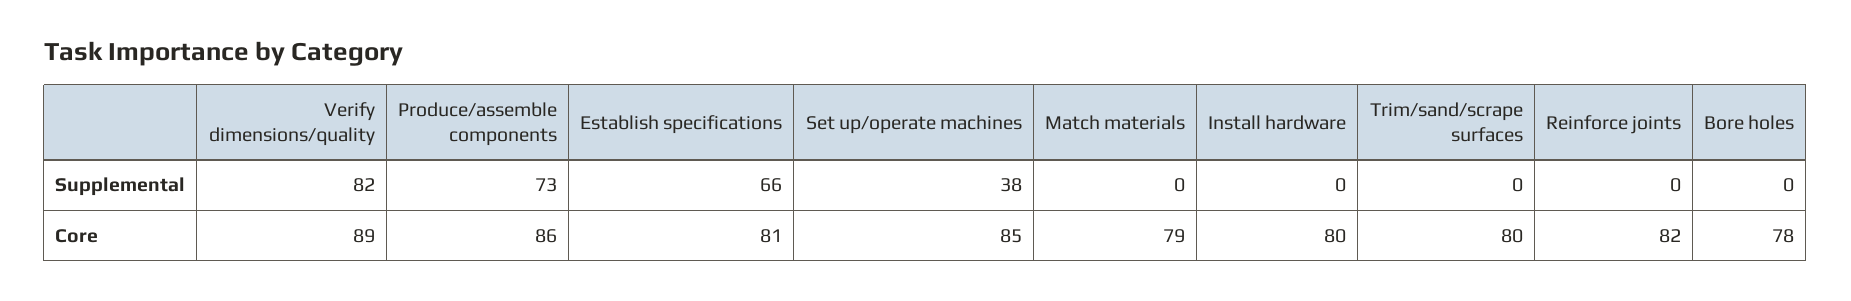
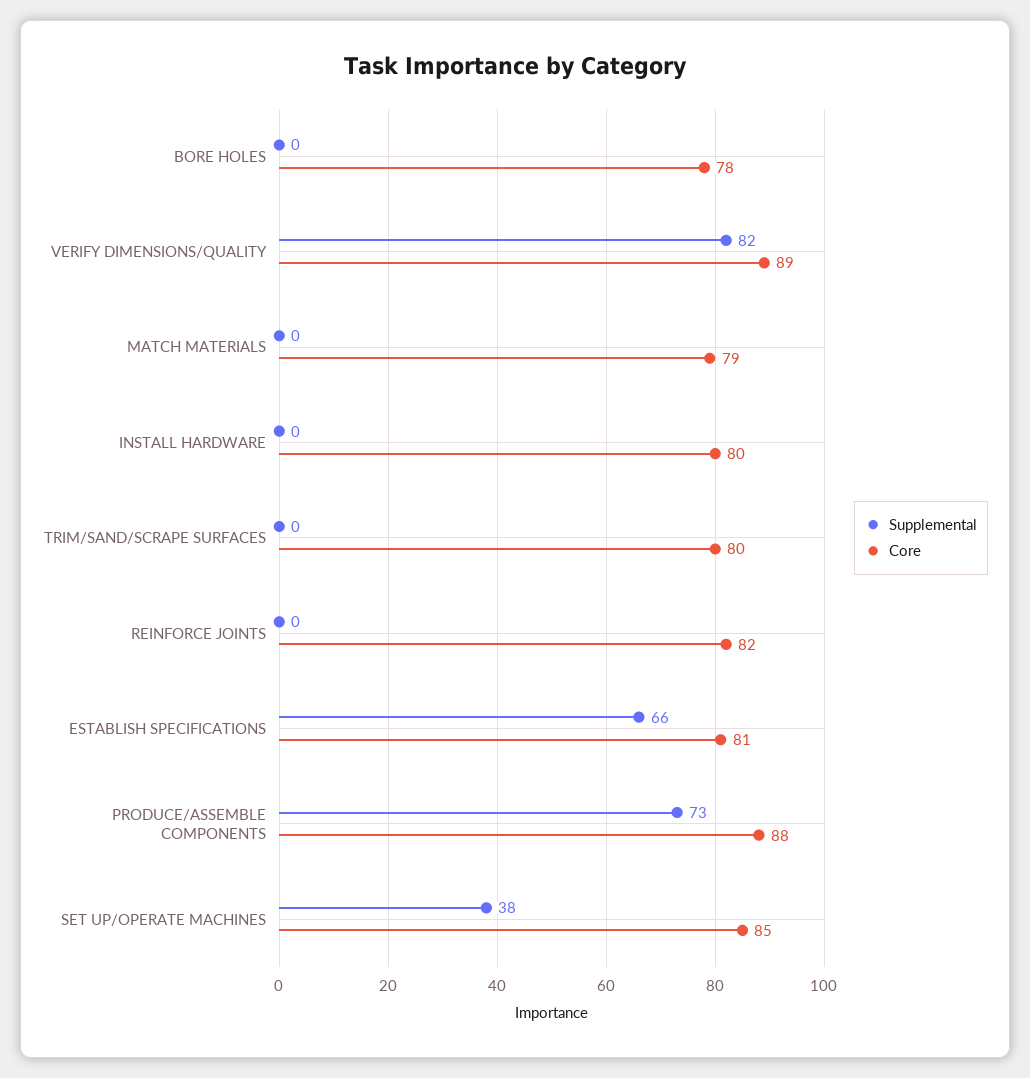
  {
    "Supplemental": {
      "Verify dimensions/quality": 82,
      "Produce/assemble components": 73,
      "Establish specifications": 66,
      "Set up/operate machines": 38,
      "Match materials": 0,
      "Install hardware": 0,
      "Trim/sand/scrape surfaces": 0,
      "Reinforce joints": 0,
      "Bore holes": 0
    },
    "Core": {
      "Verify dimensions/quality": 89,
-     "Produce/assemble components": 86,
+     "Produce/assemble components": 88,
      "Establish specifications": 81,
      "Set up/operate machines": 85,
      "Match materials": 79,
      "Install hardware": 80,
      "Trim/sand/scrape surfaces": 80,
      "Reinforce joints": 82,
      "Bore holes": 78
    }
  }

